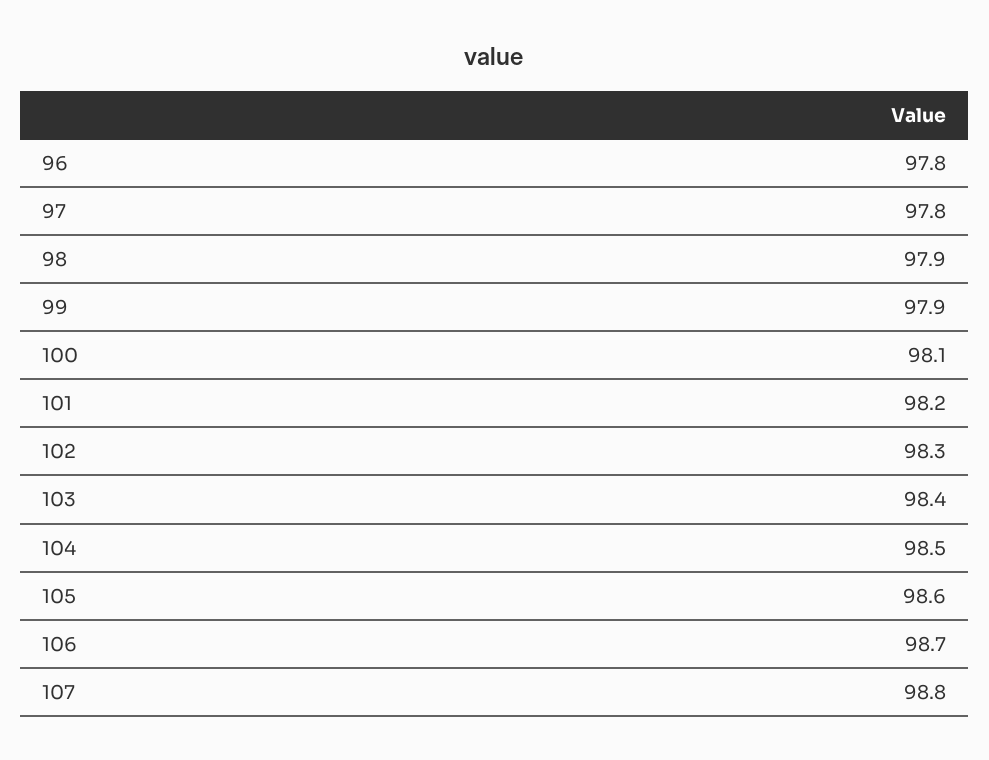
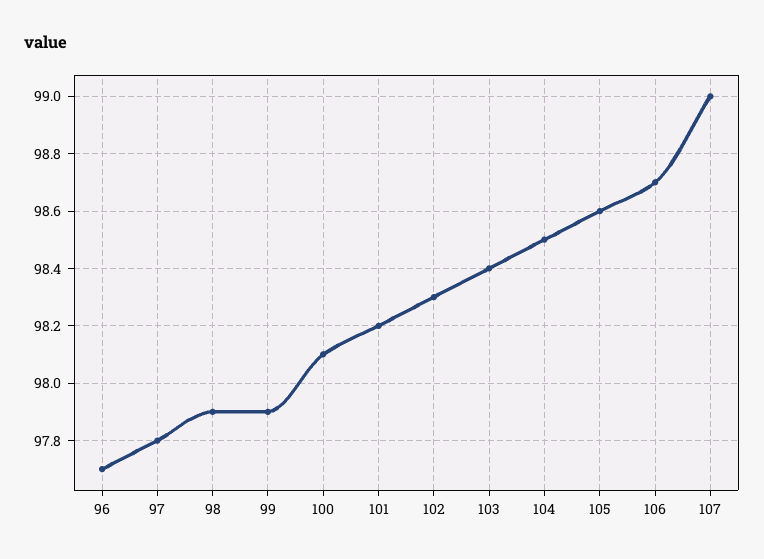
  {
-   "96": 97.8,
+   "96": 97.7,
    "97": 97.8,
    "98": 97.9,
    "99": 97.9,
    "100": 98.1,
    "101": 98.2,
    "102": 98.3,
    "103": 98.4,
    "104": 98.5,
    "105": 98.6,
    "106": 98.7,
-   "107": 98.8
+   "107": 99
  }

